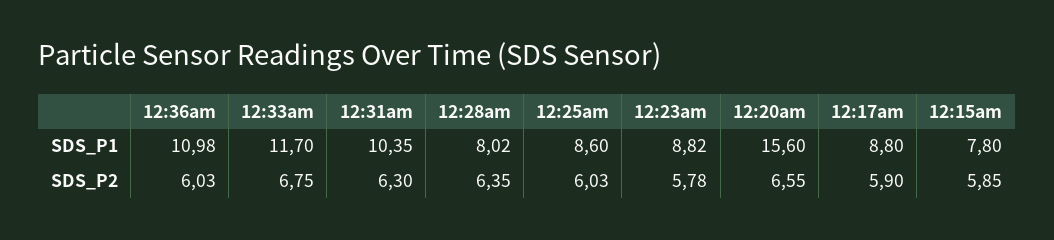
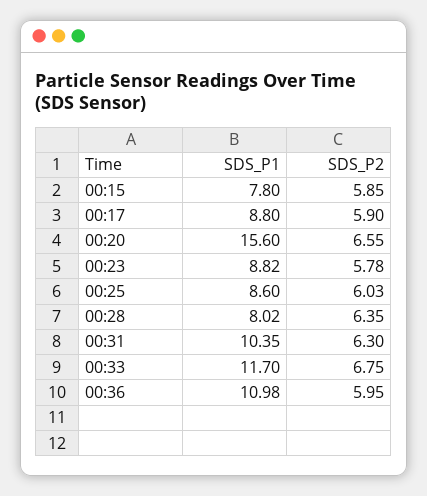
  {
    "12:36am": {
      "SDS_P1": 10.98,
-     "SDS_P2": 6.03
+     "SDS_P2": 5.95
    },
    "12:33am": {
      "SDS_P1": 11.7,
      "SDS_P2": 6.75
    },
    "12:31am": {
      "SDS_P1": 10.35,
      "SDS_P2": 6.3
    },
    "12:28am": {
      "SDS_P1": 8.02,
      "SDS_P2": 6.35
    },
    "12:25am": {
      "SDS_P1": 8.6,
      "SDS_P2": 6.03
    },
    "12:23am": {
      "SDS_P1": 8.82,
      "SDS_P2": 5.78
    },
    "12:20am": {
      "SDS_P1": 15.6,
      "SDS_P2": 6.55
    },
    "12:17am": {
      "SDS_P1": 8.8,
      "SDS_P2": 5.9
    },
    "12:15am": {
      "SDS_P1": 7.8,
      "SDS_P2": 5.85
    }
  }

